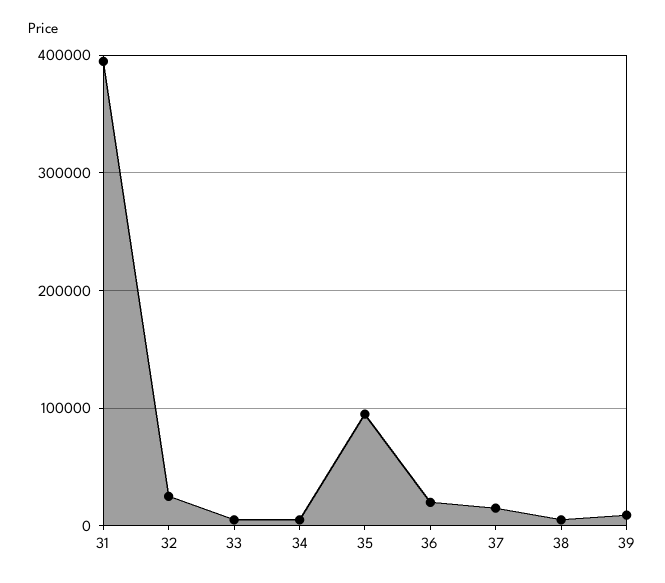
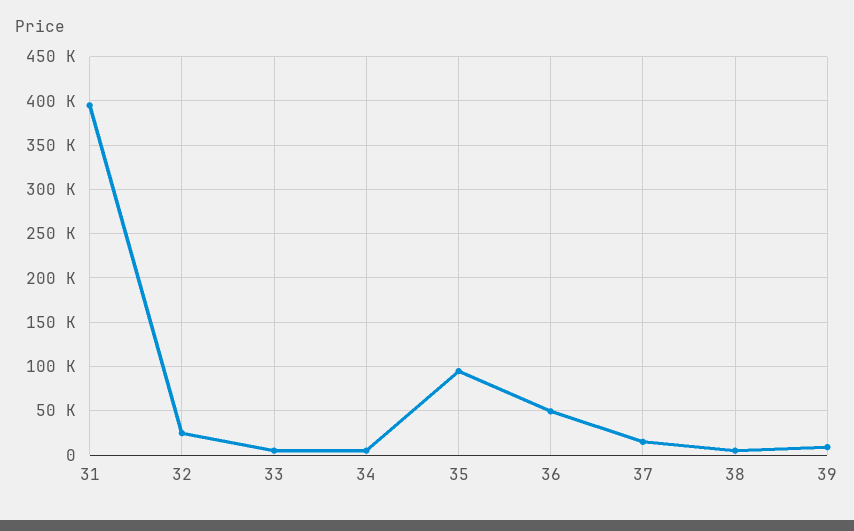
  {
    "31": 390000,
    "32": 20000,
    "33": 0,
    "34": 0,
    "35": 90000,
-   "36": 20000,
+   "36": 50000,
    "37": 10000,
    "38": 0,
    "39": 10000
  }

